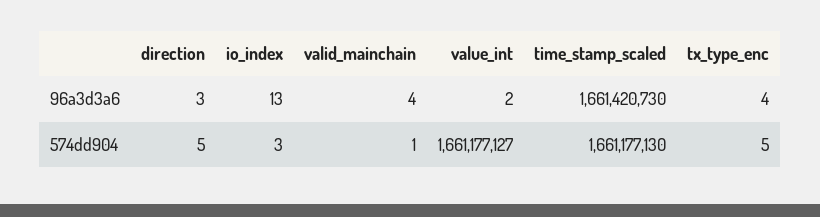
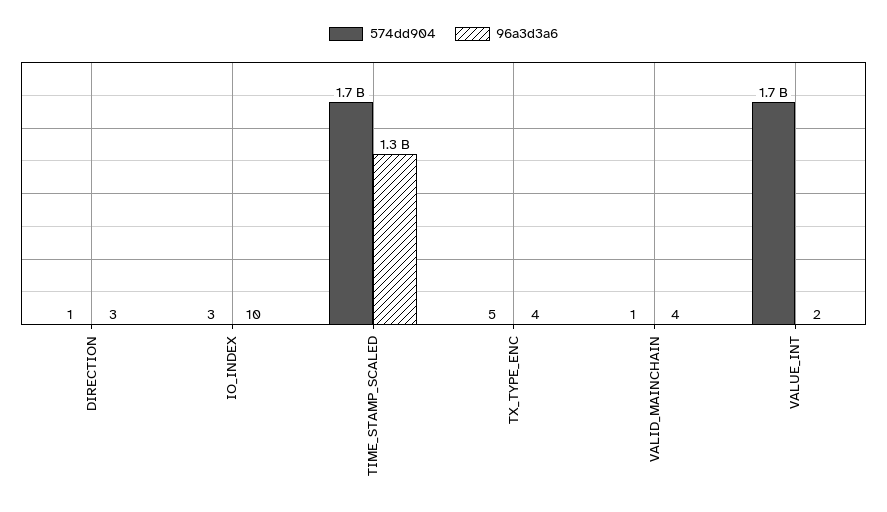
  {
    "96a3d3a6": {
      "direction": 3,
-     "io_index": 13,
+     "io_index": 10,
      "valid_mainchain": 4,
      "value_int": 2,
-     "time_stamp_scaled": 1661420730,
+     "time_stamp_scaled": 1300000000,
      "tx_type_enc": 4
    },
    "574dd904": {
-     "direction": 5,
+     "direction": 1,
      "io_index": 3,
      "valid_mainchain": 1,
      "value_int": 1661177127,
      "time_stamp_scaled": 1661177130,
      "tx_type_enc": 5
    }
  }

